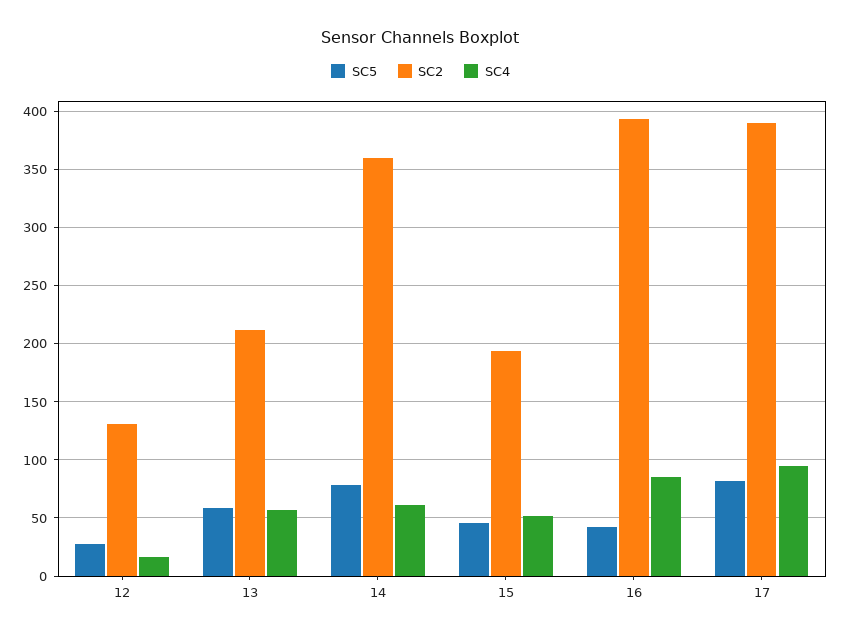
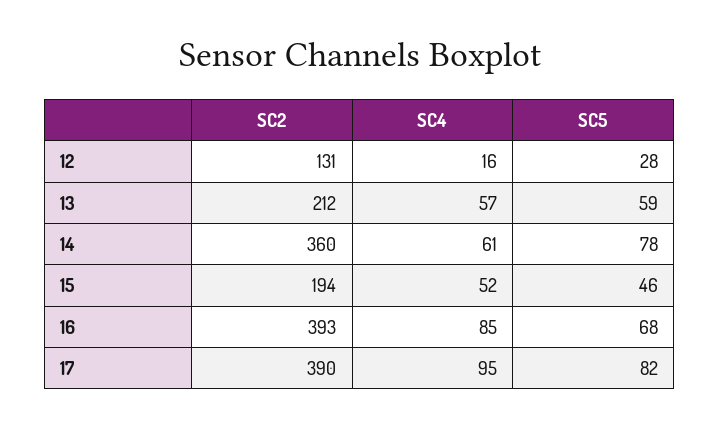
  {
    "SC5": {
      "12": 28,
      "13": 59,
      "14": 78,
      "15": 46,
-     "16": 40,
+     "16": 68,
      "17": 82
    },
    "SC2": {
      "12": 131,
      "13": 212,
      "14": 360,
      "15": 194,
      "16": 393,
      "17": 390
    },
    "SC4": {
      "12": 16,
      "13": 57,
      "14": 61,
      "15": 52,
      "16": 85,
      "17": 95
    }
  }

